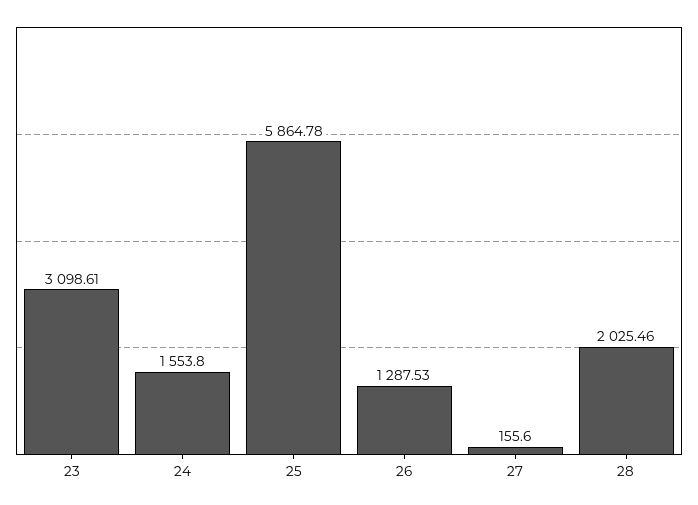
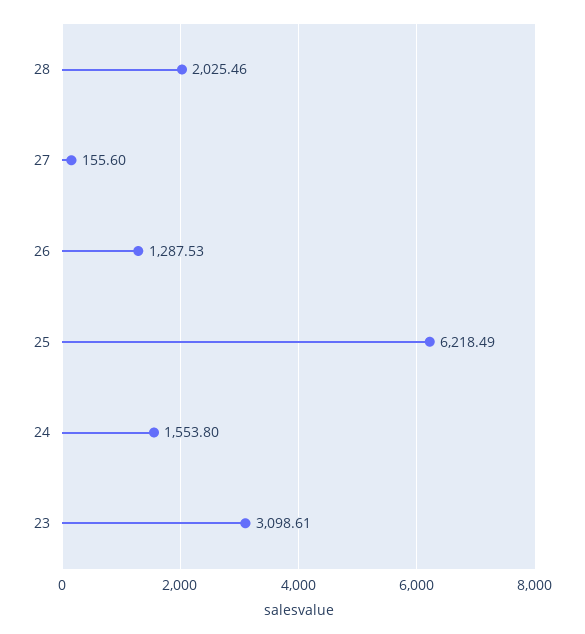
  {
    "23": 3098.61,
    "24": 1553.8,
-   "25": 5864.78,
+   "25": 6218.49,
    "26": 1287.53,
    "27": 155.6,
    "28": 2025.46
  }

